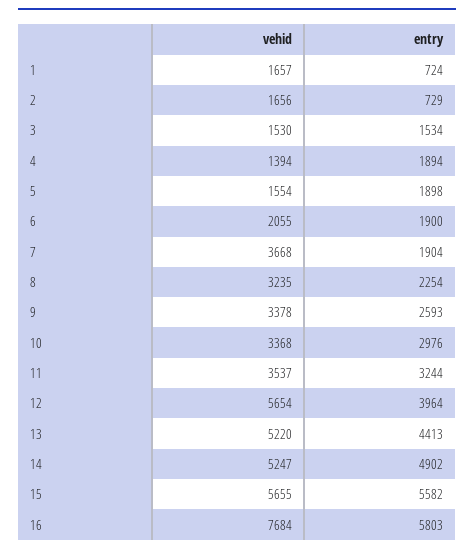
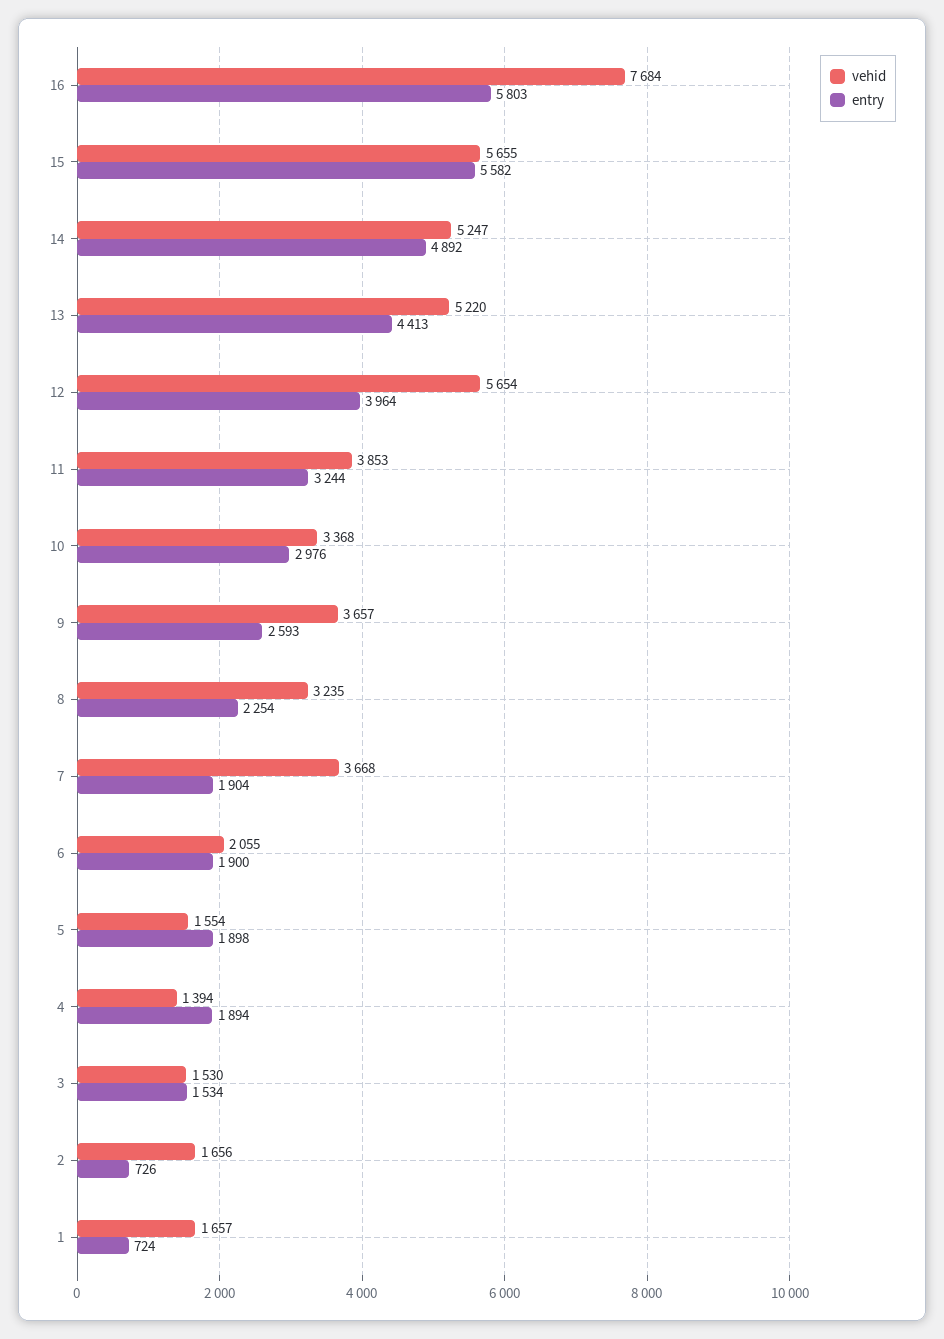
  {
    "vehid": {
      "1": 1657,
      "2": 1656,
      "3": 1530,
      "4": 1394,
      "5": 1554,
      "6": 2055,
      "7": 3668,
      "8": 3235,
-     "9": 3378,
+     "9": 3657,
      "10": 3368,
-     "11": 3537,
+     "11": 3853,
      "12": 5654,
      "13": 5220,
      "14": 5247,
      "15": 5655,
      "16": 7684
    },
    "entry": {
      "1": 724,
-     "2": 729,
+     "2": 726,
      "3": 1534,
      "4": 1894,
      "5": 1898,
      "6": 1900,
      "7": 1904,
      "8": 2254,
      "9": 2593,
      "10": 2976,
      "11": 3244,
      "12": 3964,
      "13": 4413,
-     "14": 4902,
+     "14": 4892,
      "15": 5582,
      "16": 5803
    }
  }

